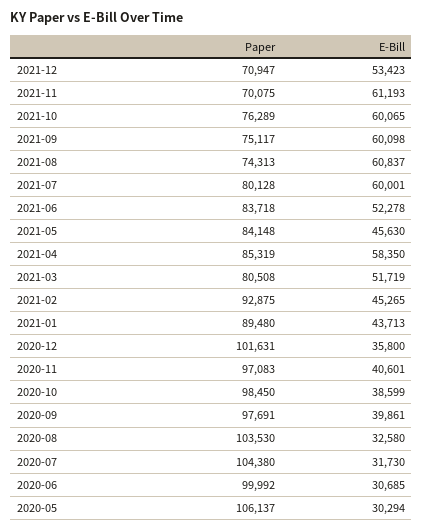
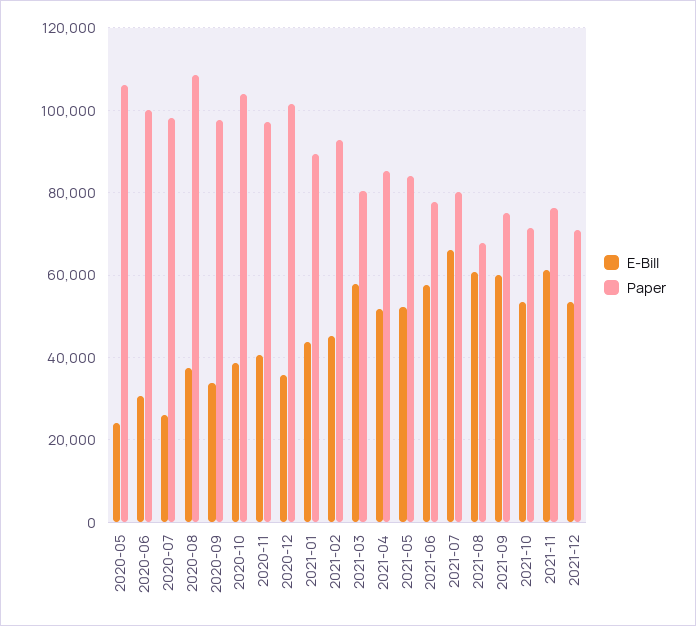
  {
    "Paper": {
      "2021-12": 70947,
-     "2021-11": 70075,
+     "2021-11": 76000,
-     "2021-10": 76289,
+     "2021-10": 72000,
      "2021-09": 75117,
-     "2021-08": 74313,
+     "2021-08": 68000,
      "2021-07": 80128,
-     "2021-06": 83718,
+     "2021-06": 78000,
      "2021-05": 84148,
      "2021-04": 85319,
      "2021-03": 80508,
      "2021-02": 92875,
      "2021-01": 89480,
      "2020-12": 101631,
      "2020-11": 97083,
-     "2020-10": 98450,
+     "2020-10": 104000,
      "2020-09": 97691,
-     "2020-08": 103530,
+     "2020-08": 108000,
-     "2020-07": 104380,
+     "2020-07": 98000,
      "2020-06": 99992,
      "2020-05": 106137
    },
    "E-Bill": {
      "2021-12": 53423,
      "2021-11": 61193,
-     "2021-10": 60065,
+     "2021-10": 54000,
      "2021-09": 60098,
      "2021-08": 60837,
-     "2021-07": 60001,
+     "2021-07": 66000,
-     "2021-06": 52278,
+     "2021-06": 58000,
-     "2021-05": 45630,
+     "2021-05": 52000,
-     "2021-04": 58350,
+     "2021-04": 52000,
-     "2021-03": 51719,
+     "2021-03": 58000,
      "2021-02": 45265,
      "2021-01": 43713,
      "2020-12": 35800,
      "2020-11": 40601,
      "2020-10": 38599,
-     "2020-09": 39861,
+     "2020-09": 34000,
-     "2020-08": 32580,
+     "2020-08": 38000,
-     "2020-07": 31730,
+     "2020-07": 26000,
      "2020-06": 30685,
-     "2020-05": 30294
+     "2020-05": 24000
    }
  }

